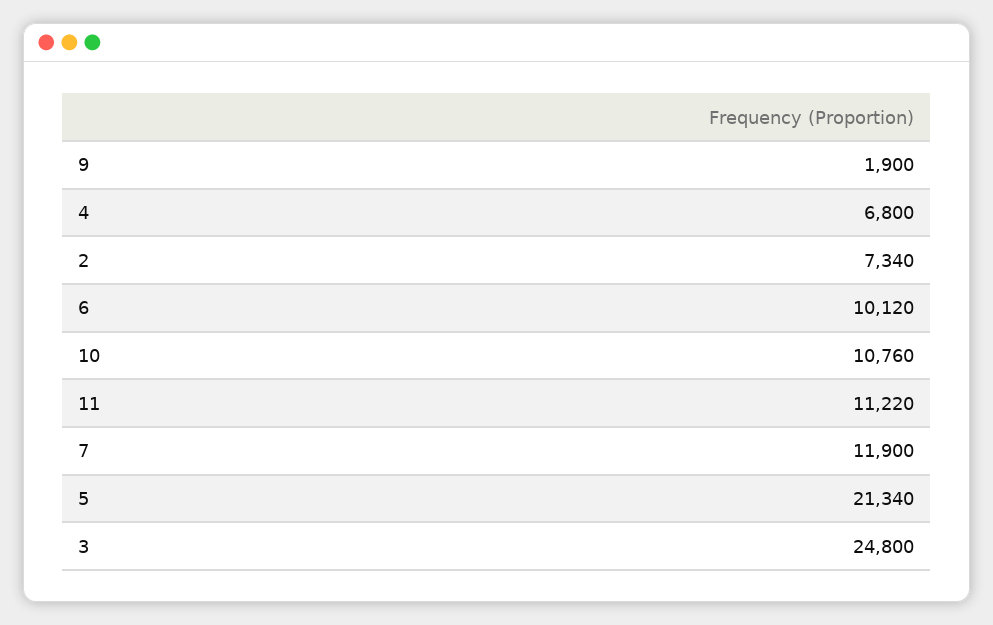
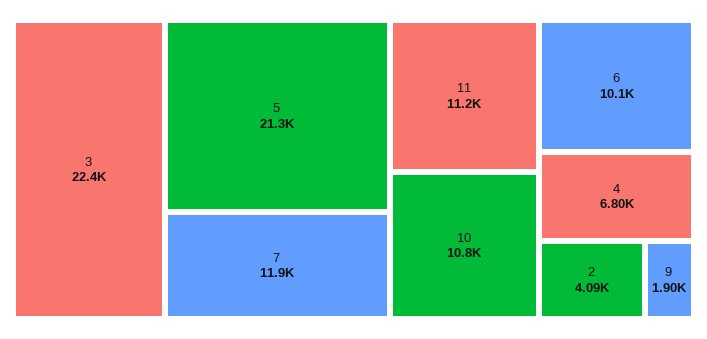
  {
    "9": 1900,
    "4": 6800,
-   "2": 7340,
+   "2": 4090,
    "6": 10120,
    "10": 10760,
    "11": 11220,
    "7": 11900,
    "5": 21340,
-   "3": 24800
+   "3": 22400
  }

